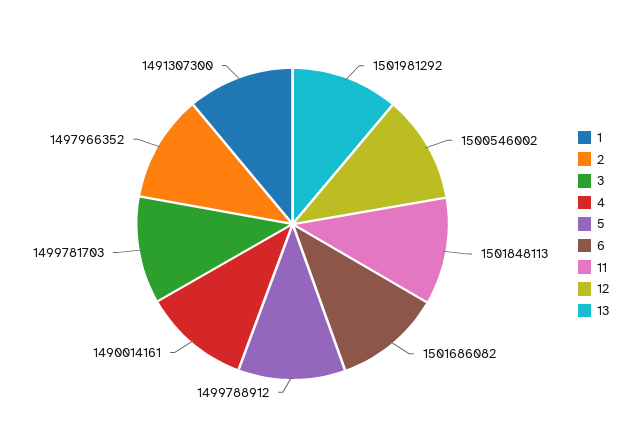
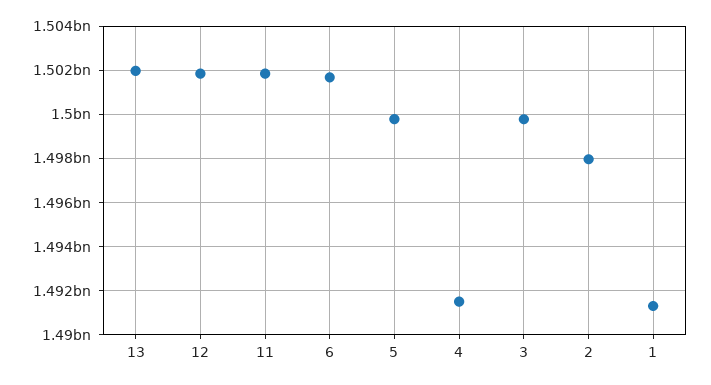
  {
    "1": 1491307300,
    "2": 1497966352,
    "3": 1499781703,
-   "4": 1490014161,
+   "4": 1491500000,
    "5": 1499788912,
    "6": 1501686082,
    "11": 1501848113,
-   "12": 1500546002,
+   "12": 1502000000,
    "13": 1501981292
  }

